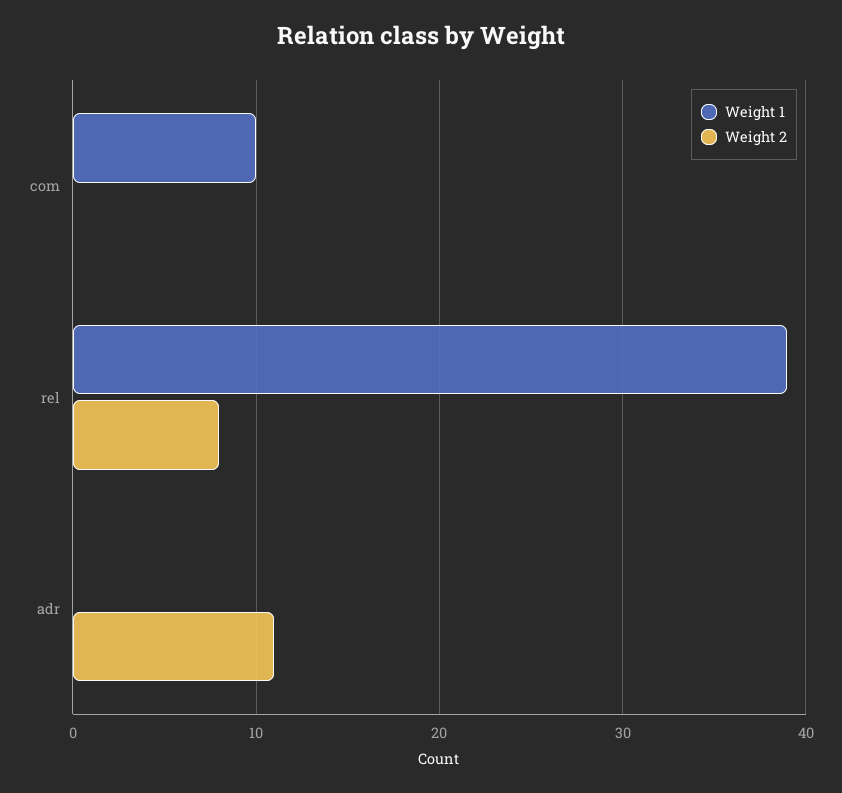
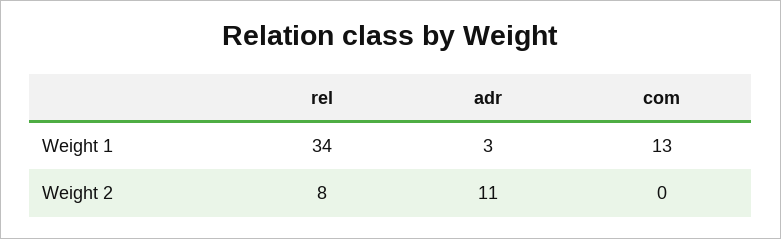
  {
    "Weight 1": {
-     "com": 10,
+     "com": 13,
-     "rel": 39,
+     "rel": 34,
-     "adr": 0
+     "adr": 3
    },
    "Weight 2": {
      "com": 0,
      "rel": 8,
      "adr": 11
    }
  }

